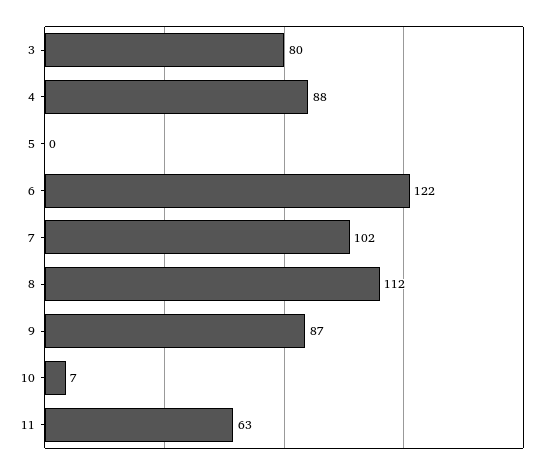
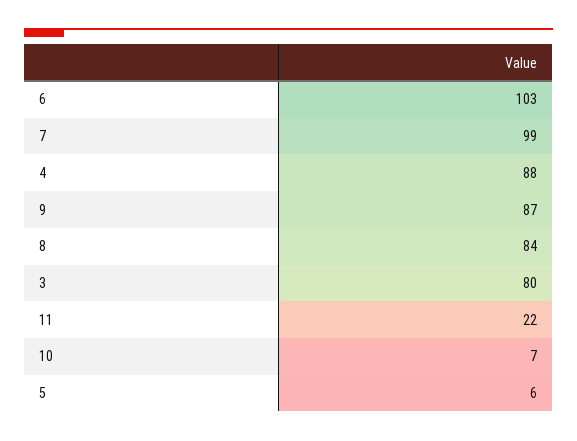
  {
    "3": 80,
    "4": 88,
-   "5": 0,
+   "5": 6,
-   "6": 122,
+   "6": 103,
-   "7": 102,
+   "7": 99,
-   "8": 112,
+   "8": 84,
    "9": 87,
    "10": 7,
-   "11": 63
+   "11": 22
  }

